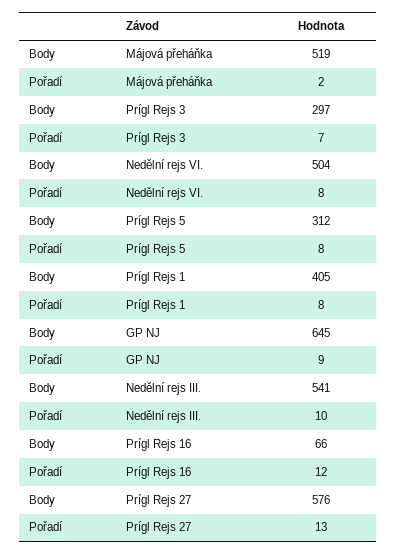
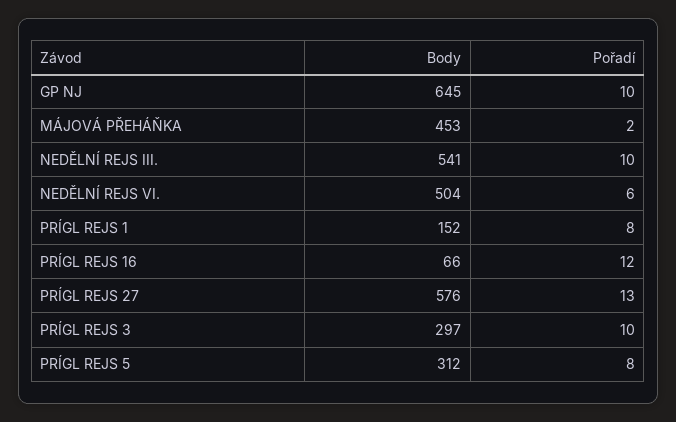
  {
    "Body": {
-     "Májová přeháňka": 519,
+     "Májová přeháňka": 453,
      "Prígl Rejs 3": 297,
      "Nedělní rejs VI.": 504,
      "Prígl Rejs 5": 312,
-     "Prígl Rejs 1": 405,
+     "Prígl Rejs 1": 152,
      "GP NJ": 645,
      "Nedělní rejs III.": 541,
      "Prígl Rejs 16": 66,
      "Prígl Rejs 27": 576
    },
    "Pořadí": {
      "Májová přeháňka": 2,
-     "Prígl Rejs 3": 7,
+     "Prígl Rejs 3": 10,
-     "Nedělní rejs VI.": 8,
+     "Nedělní rejs VI.": 6,
      "Prígl Rejs 5": 8,
      "Prígl Rejs 1": 8,
-     "GP NJ": 9,
+     "GP NJ": 10,
      "Nedělní rejs III.": 10,
      "Prígl Rejs 16": 12,
      "Prígl Rejs 27": 13
    }
  }

